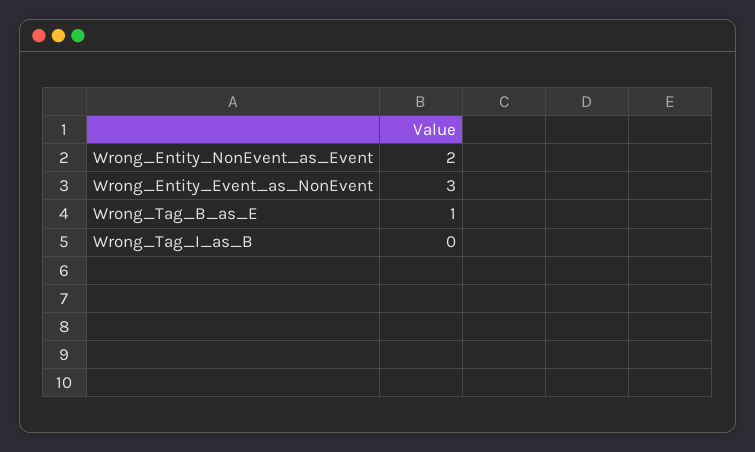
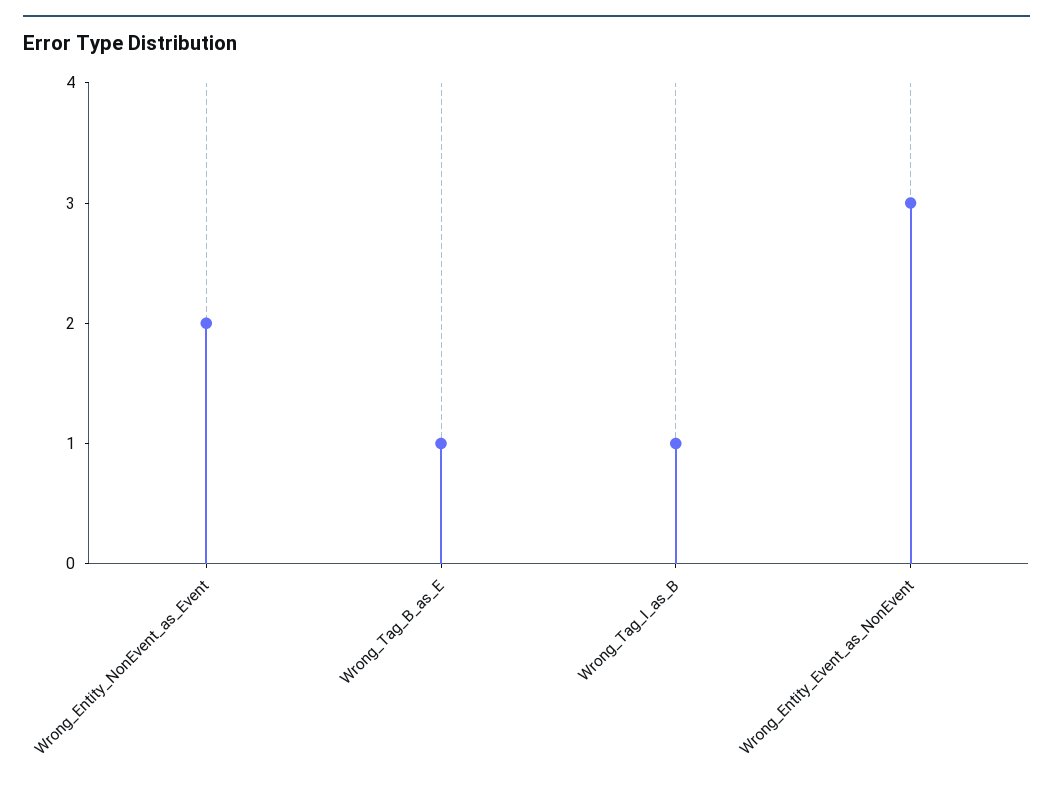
  {
    "Wrong_Entity_NonEvent_as_Event": 2,
    "Wrong_Entity_Event_as_NonEvent": 3,
    "Wrong_Tag_B_as_E": 1,
-   "Wrong_Tag_I_as_B": 0
+   "Wrong_Tag_I_as_B": 1
  }

